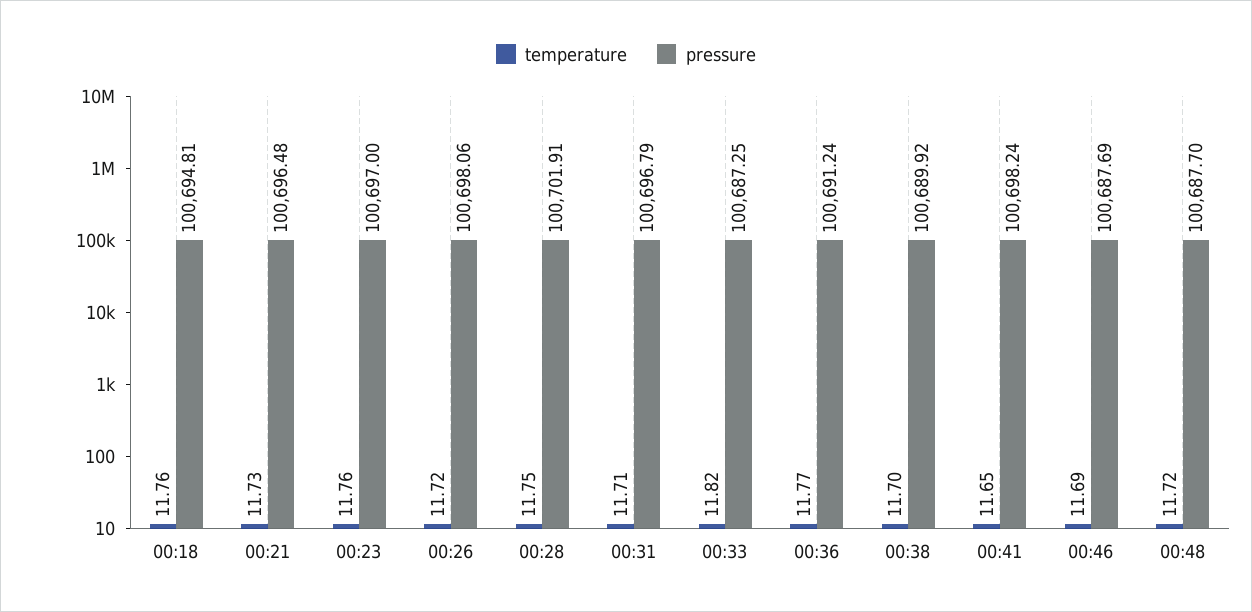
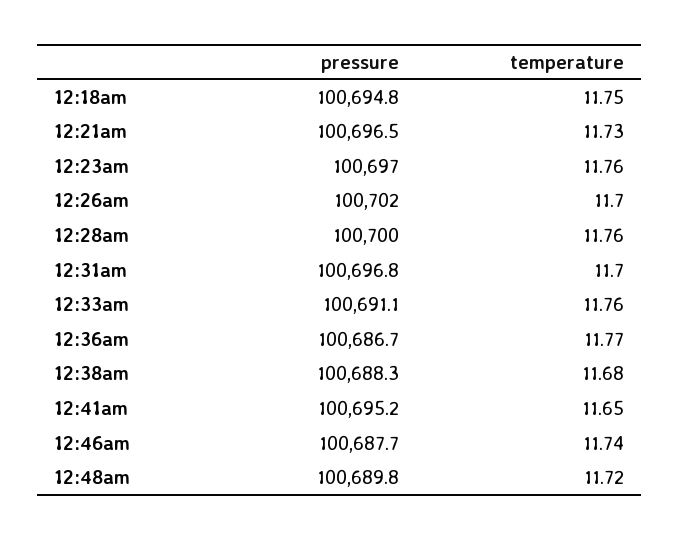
  {
    "temperature": {
-     "00:18": 11.76,
+     "00:18": 11.75,
      "00:21": 11.73,
      "00:23": 11.76,
-     "00:26": 11.72,
+     "00:26": 11.7,
-     "00:28": 11.75,
+     "00:28": 11.76,
-     "00:31": 11.71,
+     "00:31": 11.7,
-     "00:33": 11.82,
+     "00:33": 11.76,
      "00:36": 11.77,
-     "00:38": 11.7,
+     "00:38": 11.68,
      "00:41": 11.65,
-     "00:46": 11.69,
+     "00:46": 11.74,
      "00:48": 11.72
    },
    "pressure": {
      "00:18": 100694.81,
      "00:21": 100696.48,
      "00:23": 100697,
-     "00:26": 100698.06,
+     "00:26": 100702,
-     "00:28": 100701.91,
+     "00:28": 100700,
      "00:31": 100696.79,
-     "00:33": 100687.25,
+     "00:33": 100691.1,
-     "00:36": 100691.24,
+     "00:36": 100686.7,
-     "00:38": 100689.92,
+     "00:38": 100688.3,
-     "00:41": 100698.24,
+     "00:41": 100695.2,
      "00:46": 100687.69,
-     "00:48": 100687.7
+     "00:48": 100689.8
    }
  }

